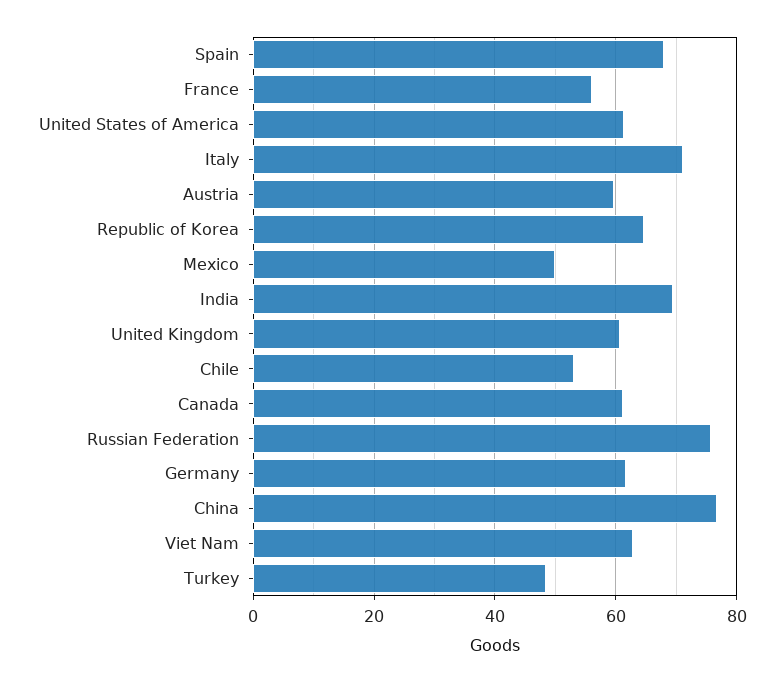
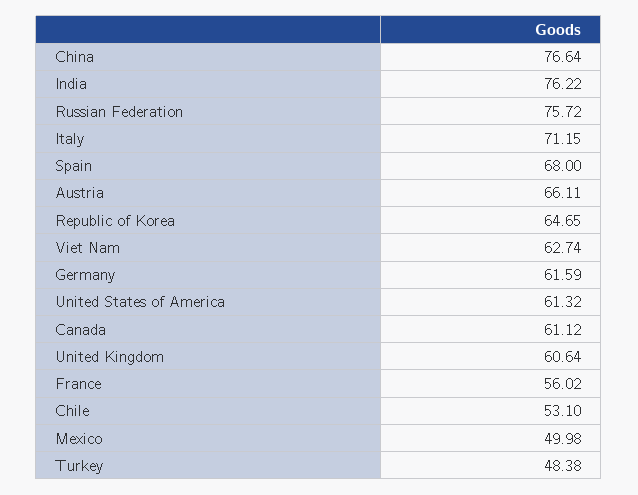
  {
    "Spain": 68,
    "France": 56.02,
    "United States of America": 61.32,
    "Italy": 71.15,
-   "Austria": 60,
+   "Austria": 66.11,
    "Republic of Korea": 64.65,
    "Mexico": 49.98,
-   "India": 70,
+   "India": 76.22,
    "United Kingdom": 60.64,
    "Chile": 53.1,
    "Canada": 61.12,
    "Russian Federation": 75.72,
    "Germany": 61.59,
    "China": 76.64,
    "Viet Nam": 62.74,
    "Turkey": 48.38
  }

